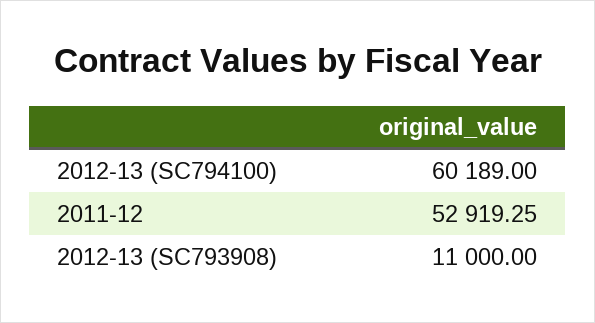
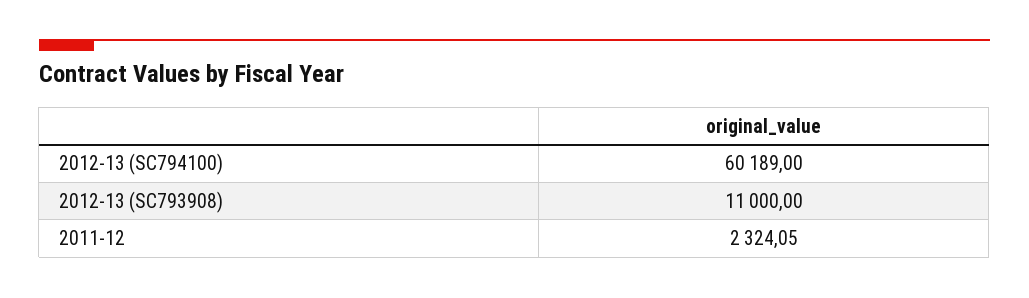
  {
    "2012-13 (SC794100)": 60189,
-   "2011-12": 52919.25,
+   "2011-12": 2324.05,
    "2012-13 (SC793908)": 11000
  }

